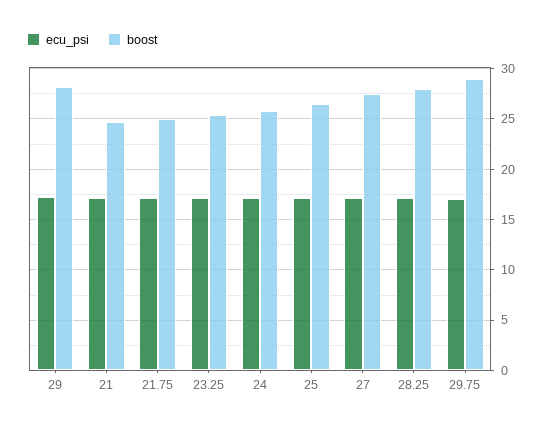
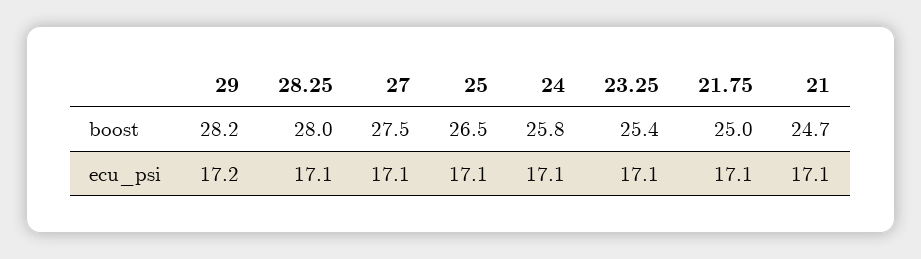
  {
    "ecu_psi": {
      "29": 17.2,
      "21": 17.1,
      "21.75": 17.1,
      "23.25": 17.1,
      "24": 17.1,
      "25": 17.1,
      "27": 17.1,
-     "28.25": 17.1,
+     "28.25": 17.1
-     "29.75": 17
    },
    "boost": {
      "29": 28.2,
      "21": 24.7,
      "21.75": 25,
      "23.25": 25.4,
      "24": 25.8,
      "25": 26.5,
      "27": 27.5,
-     "28.25": 28,
+     "28.25": 28
-     "29.75": 29
    }
  }

